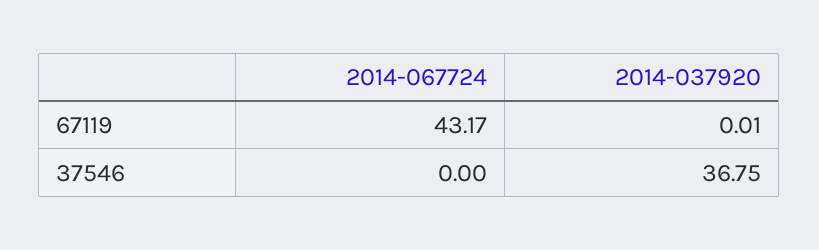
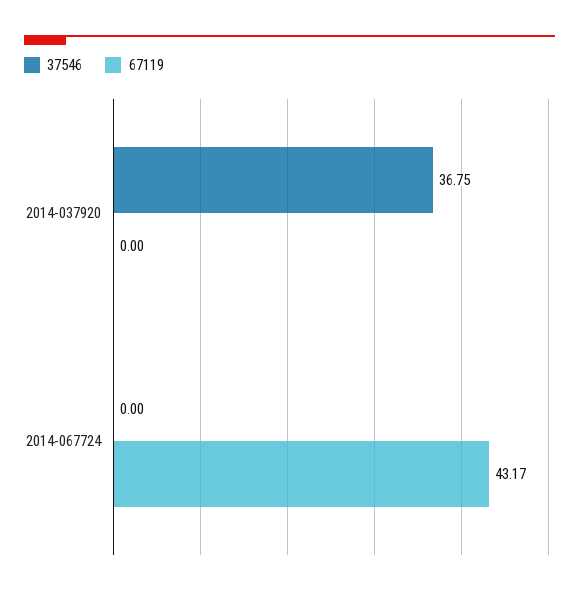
  {
    "67119": {
      "2014-067724": 43.17,
-     "2014-037920": 0.01
+     "2014-037920": 0
    },
    "37546": {
      "2014-067724": 0,
      "2014-037920": 36.75
    }
  }

